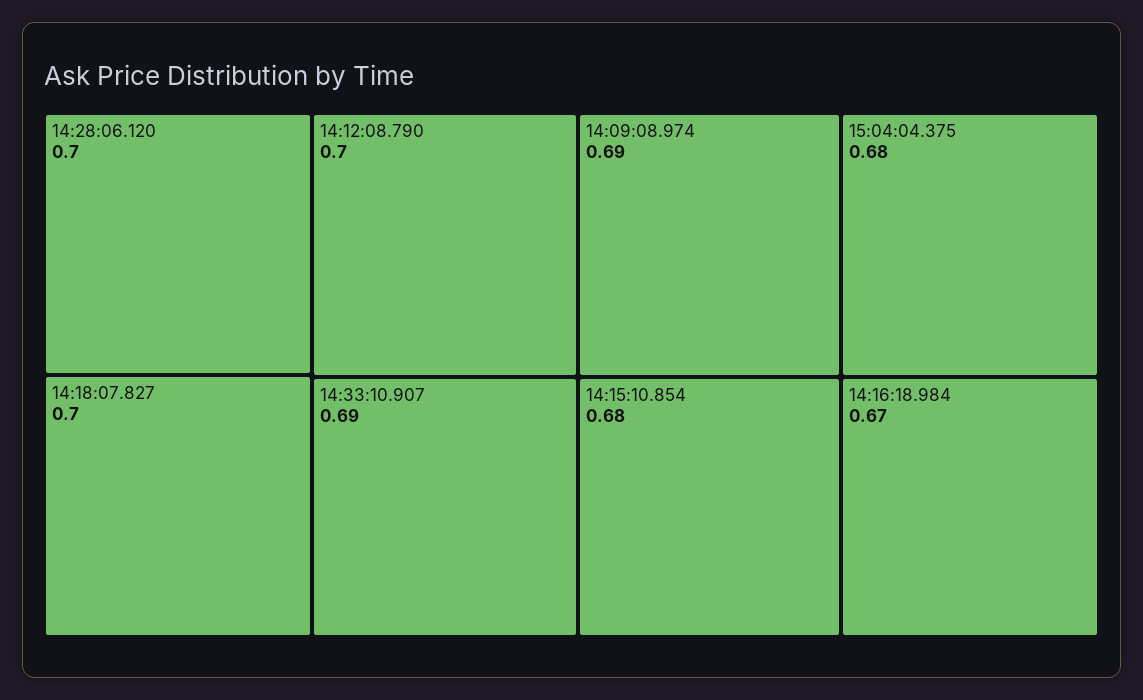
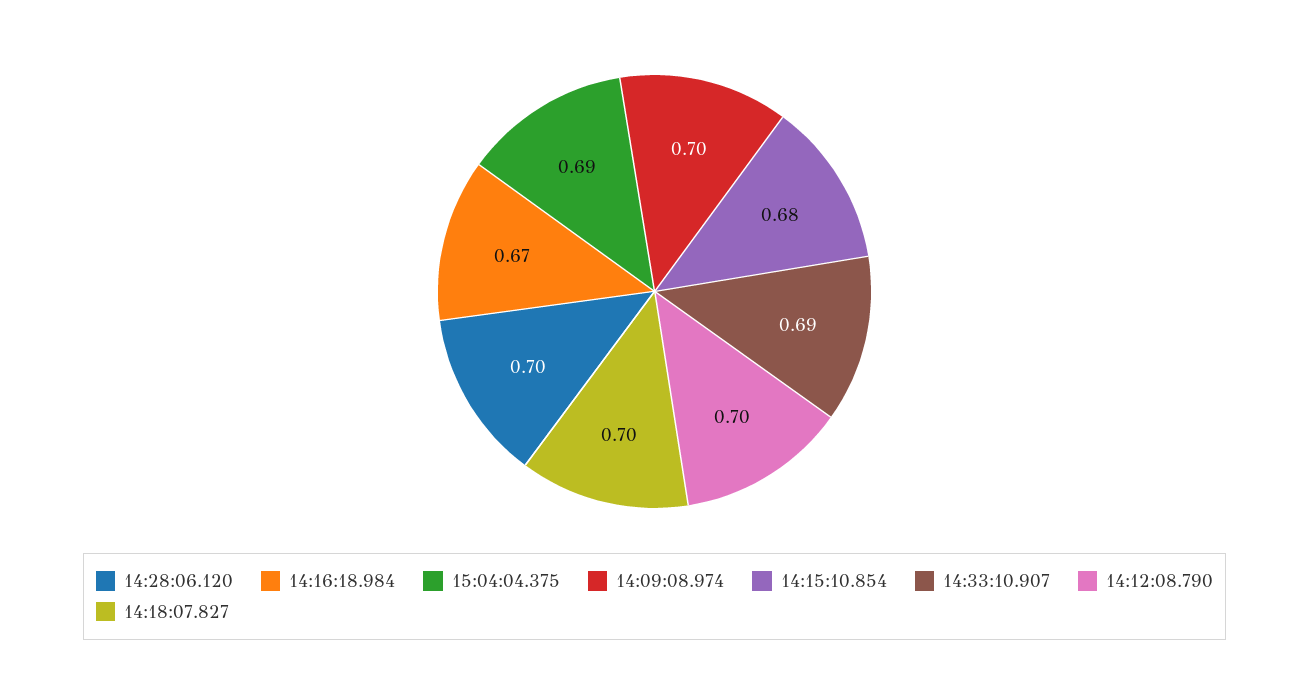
  {
    "14:28:06.120": 0.7,
    "14:18:07.827": 0.7,
    "14:12:08.790": 0.7,
    "14:33:10.907": 0.69,
-   "14:09:08.974": 0.69,
+   "14:09:08.974": 0.7,
-   "15:04:04.375": 0.68,
+   "15:04:04.375": 0.69,
    "14:15:10.854": 0.68,
    "14:16:18.984": 0.67
  }

